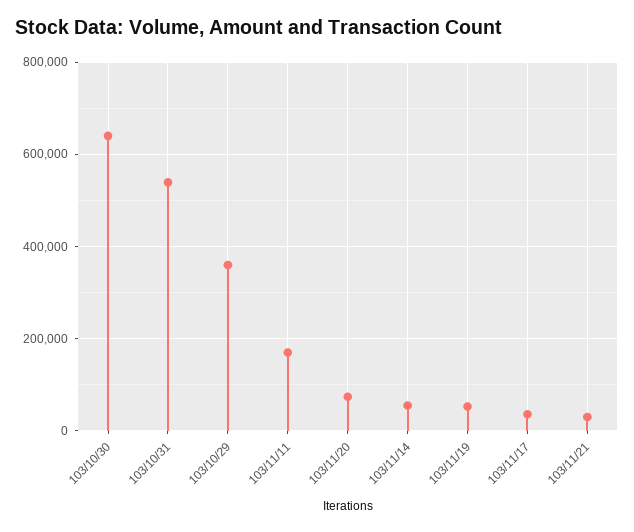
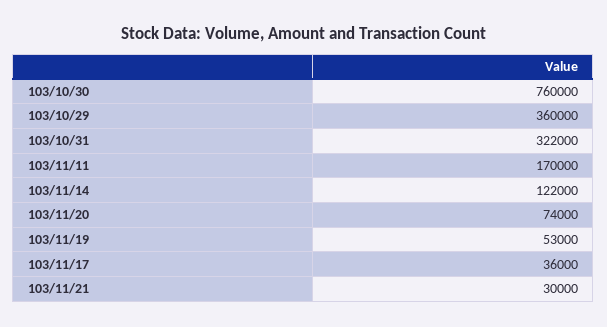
  {
-   "103/10/30": 640000,
+   "103/10/30": 760000,
-   "103/10/31": 540000,
+   "103/10/31": 322000,
    "103/10/29": 360000,
    "103/11/11": 170000,
    "103/11/20": 74000,
-   "103/11/14": 60000,
+   "103/11/14": 122000,
    "103/11/19": 53000,
    "103/11/17": 36000,
    "103/11/21": 30000
  }

